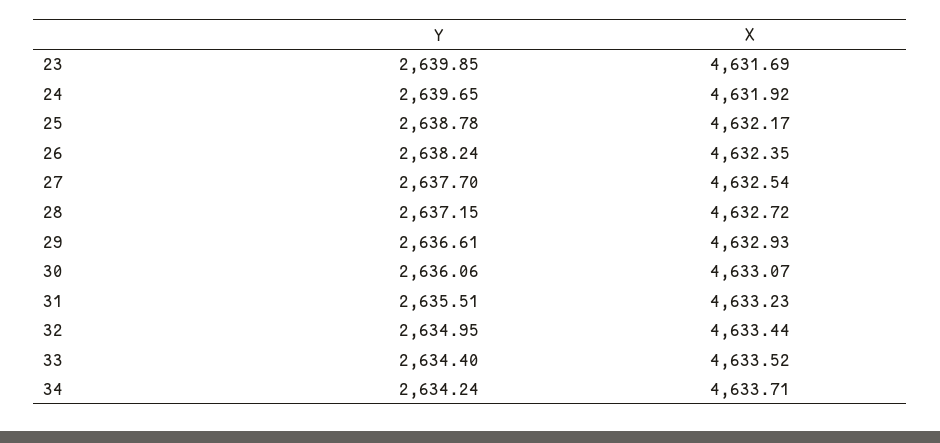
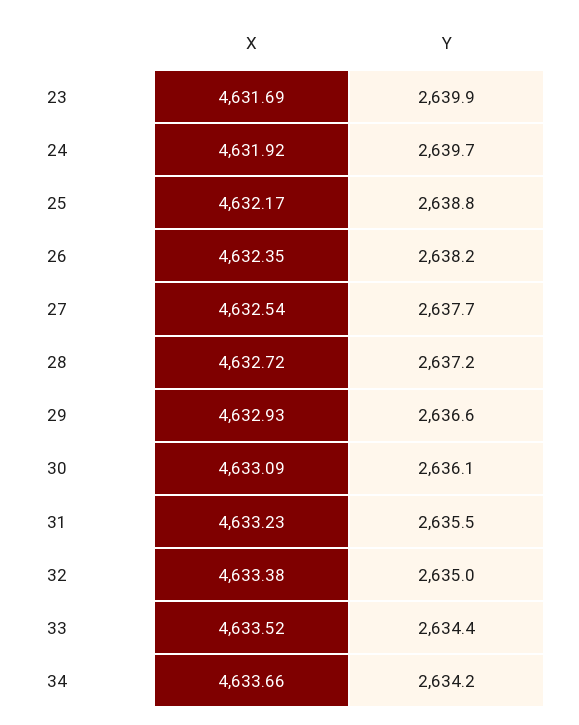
  {
    "Y": {
      "23": 2639.85,
      "24": 2639.65,
      "25": 2638.78,
      "26": 2638.24,
      "27": 2637.7,
      "28": 2637.15,
      "29": 2636.61,
      "30": 2636.06,
      "31": 2635.51,
      "32": 2634.95,
      "33": 2634.4,
      "34": 2634.24
    },
    "X": {
      "23": 4631.69,
      "24": 4631.92,
      "25": 4632.17,
      "26": 4632.35,
      "27": 4632.54,
      "28": 4632.72,
      "29": 4632.93,
-     "30": 4633.07,
+     "30": 4633.09,
      "31": 4633.23,
-     "32": 4633.44,
+     "32": 4633.38,
      "33": 4633.52,
-     "34": 4633.71
+     "34": 4633.66
    }
  }

